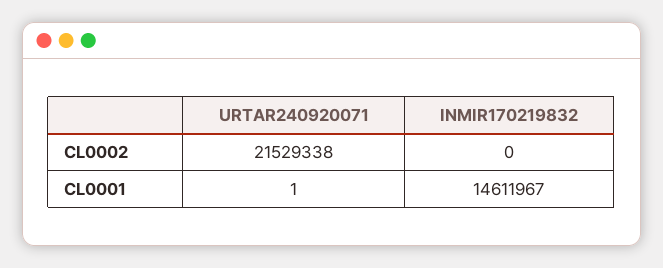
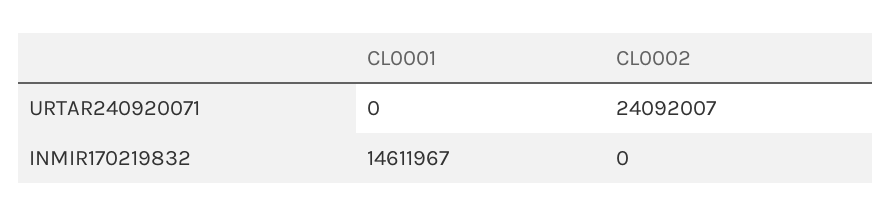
  {
    "URTAR240920071": {
-     "CL0002": 21529338,
+     "CL0002": 24092007,
-     "CL0001": 1
+     "CL0001": 0
    },
    "INMIR170219832": {
      "CL0002": 0,
      "CL0001": 14611967
    }
  }

